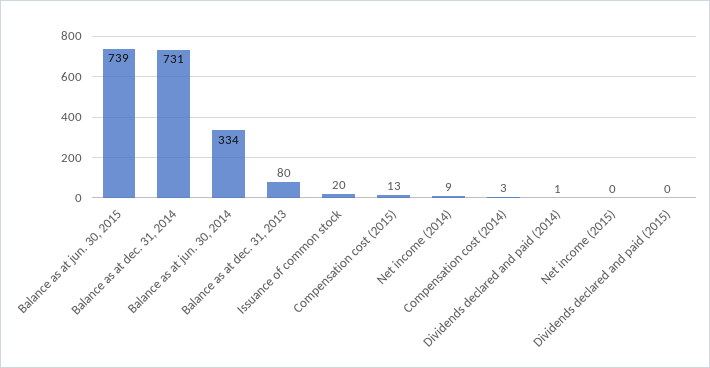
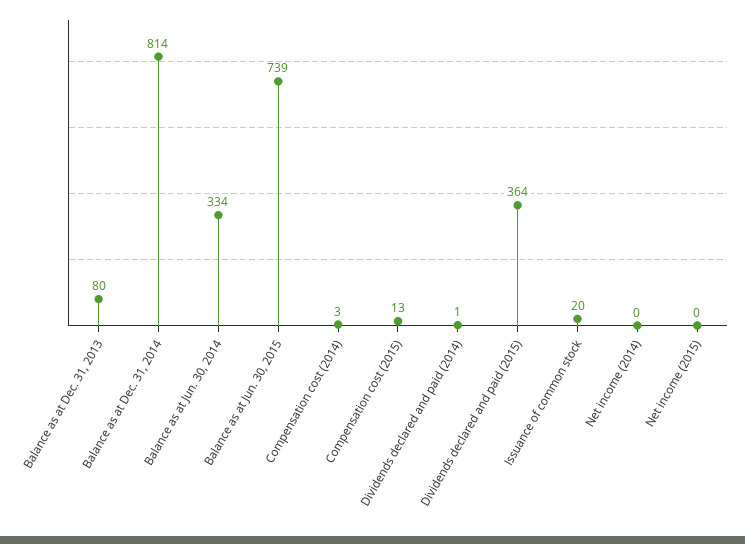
  {
    "Balance as at jun. 30, 2015": 739,
-   "Balance as at dec. 31, 2014": 731,
+   "Balance as at dec. 31, 2014": 814,
    "Balance as at jun. 30, 2014": 334,
    "Balance as at dec. 31, 2013": 80,
    "Issuance of common stock": 20,
    "Compensation cost (2015)": 13,
-   "Net income (2014)": 9,
+   "Net income (2014)": 0,
    "Compensation cost (2014)": 3,
    "Dividends declared and paid (2014)": 1,
    "Net income (2015)": 0,
-   "Dividends declared and paid (2015)": 0
+   "Dividends declared and paid (2015)": 364
  }

